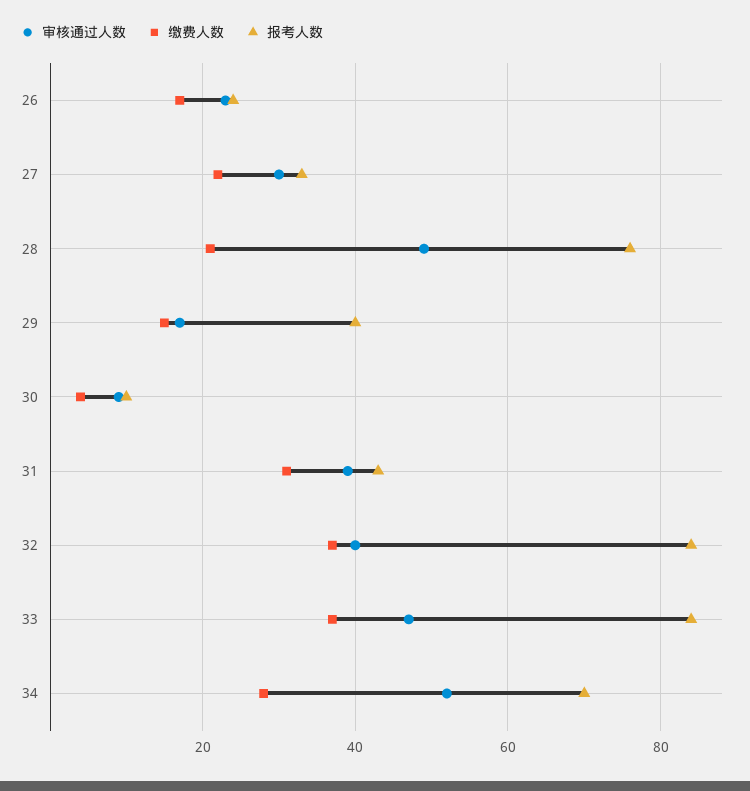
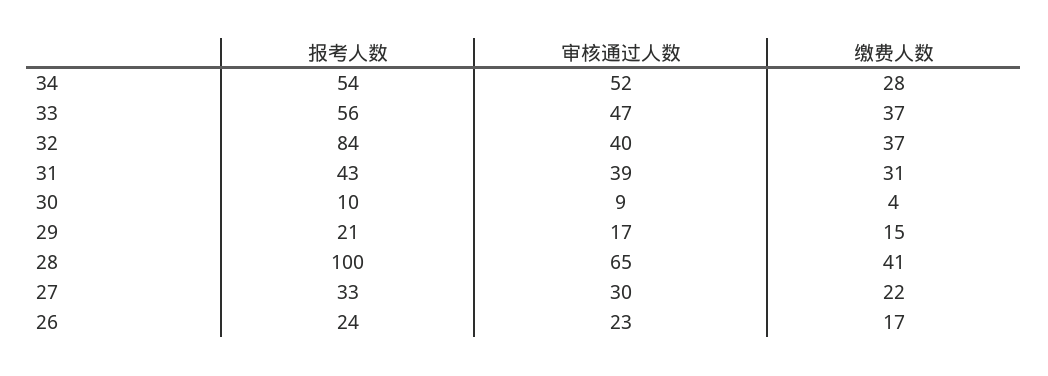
  {
    "审核通过人数": {
      "26": 23,
      "27": 30,
-     "28": 50,
+     "28": 65,
      "29": 17,
      "30": 9,
      "31": 39,
      "32": 40,
      "33": 47,
      "34": 52
    },
    "缴费人数": {
      "26": 17,
      "27": 22,
-     "28": 20,
+     "28": 41,
      "29": 15,
      "30": 4,
      "31": 31,
      "32": 37,
      "33": 37,
      "34": 28
    },
    "报考人数": {
      "26": 24,
      "27": 33,
-     "28": 75,
+     "28": 100,
-     "29": 40,
+     "29": 21,
      "30": 10,
      "31": 43,
      "32": 84,
-     "33": 85,
+     "33": 56,
-     "34": 70
+     "34": 54
    }
  }

